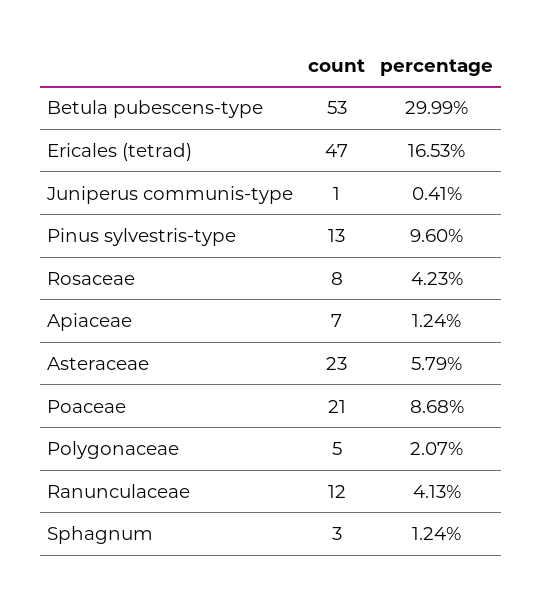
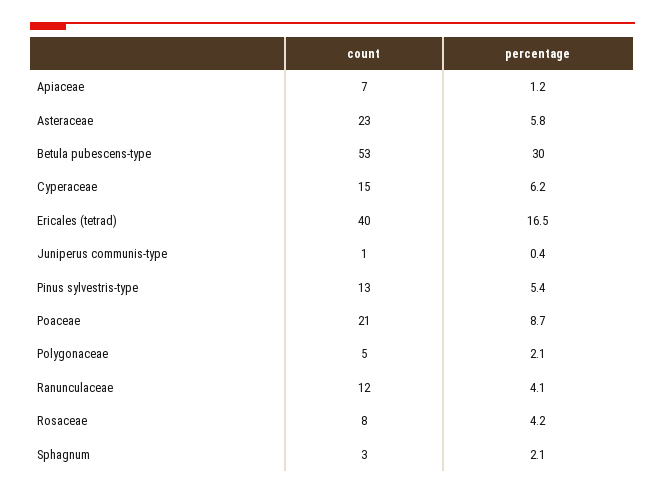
  {
    "count": {
      "Betula pubescens-type": 53,
-     "Ericales (tetrad)": 47,
+     "Ericales (tetrad)": 40,
      "Juniperus communis-type": 1,
      "Pinus sylvestris-type": 13,
      "Rosaceae": 8,
      "Apiaceae": 7,
      "Asteraceae": 23,
      "Poaceae": 21,
      "Polygonaceae": 5,
      "Ranunculaceae": 12,
-     "Sphagnum": 3
+     "Sphagnum": 3,
+     "Cyperaceae": 15
    },
    "percentage": {
      "Betula pubescens-type": 29.99,
      "Ericales (tetrad)": 16.53,
      "Juniperus communis-type": 0.41,
-     "Pinus sylvestris-type": 9.6,
+     "Pinus sylvestris-type": 5.4,
      "Rosaceae": 4.23,
      "Apiaceae": 1.24,
      "Asteraceae": 5.79,
      "Poaceae": 8.68,
      "Polygonaceae": 2.07,
      "Ranunculaceae": 4.13,
-     "Sphagnum": 1.24
+     "Sphagnum": 2.1,
+     "Cyperaceae": 6.2
    }
  }

